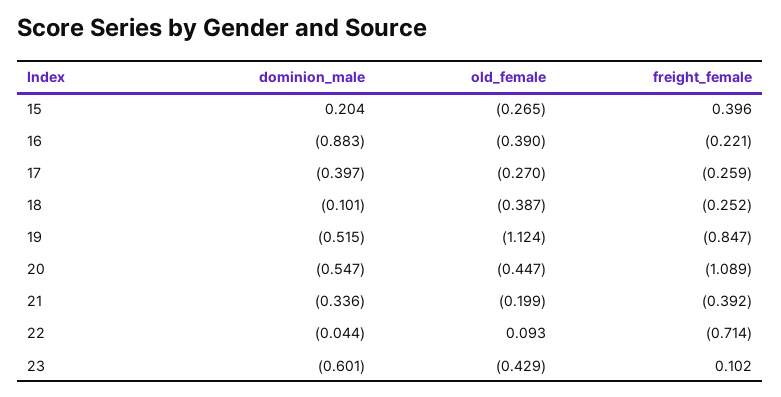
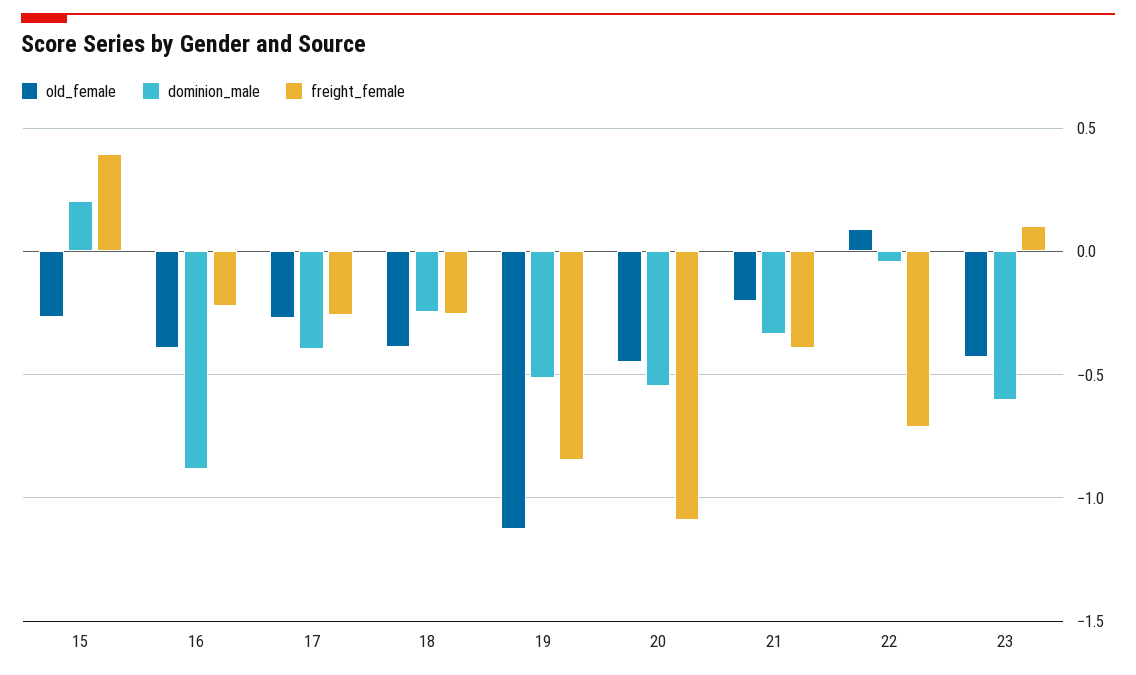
  {
    "dominion_male": {
      "15": 0.204,
      "16": -0.883,
      "17": -0.397,
-     "18": -0.101,
+     "18": -0.25,
      "19": -0.515,
      "20": -0.547,
      "21": -0.336,
      "22": -0.044,
      "23": -0.601
    },
    "old_female": {
      "15": -0.265,
      "16": -0.39,
      "17": -0.27,
      "18": -0.387,
      "19": -1.124,
      "20": -0.447,
      "21": -0.199,
      "22": 0.093,
      "23": -0.429
    },
    "freight_female": {
      "15": 0.396,
      "16": -0.221,
      "17": -0.259,
      "18": -0.252,
      "19": -0.847,
      "20": -1.089,
      "21": -0.392,
      "22": -0.714,
      "23": 0.102
    }
  }

